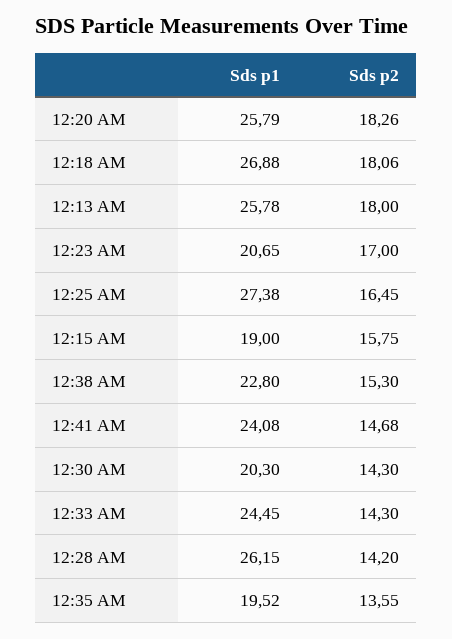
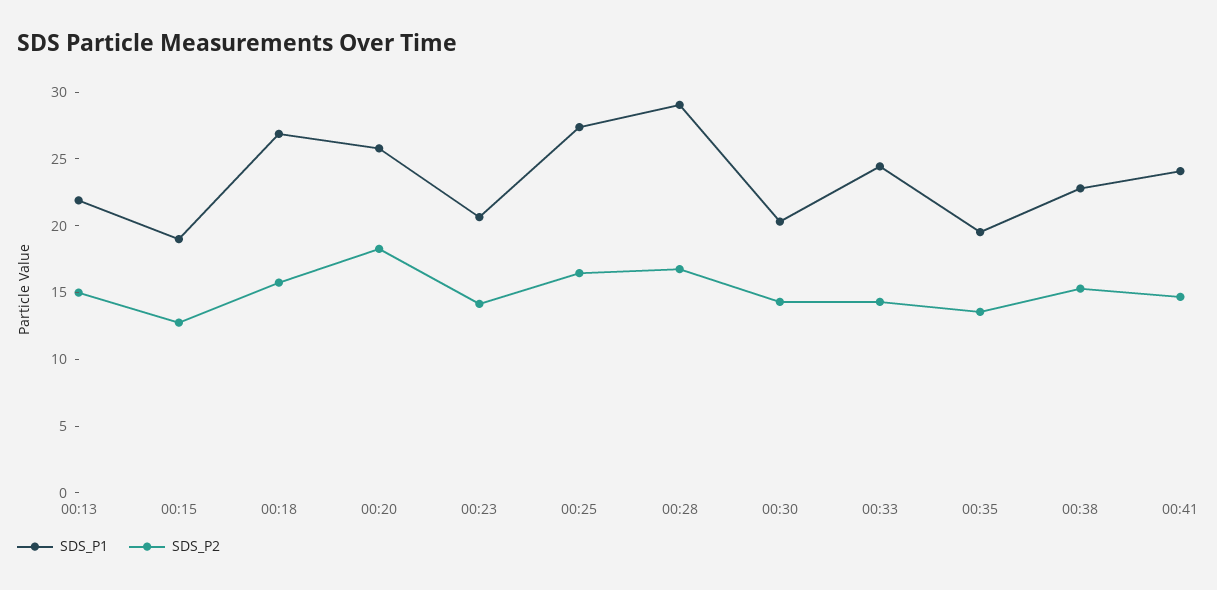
  {
    "Sds p1": {
      "12:20 AM": 25.79,
      "12:18 AM": 26.88,
-     "12:13 AM": 25.78,
+     "12:13 AM": 22,
      "12:23 AM": 20.65,
      "12:25 AM": 27.38,
      "12:15 AM": 19,
      "12:38 AM": 22.8,
      "12:41 AM": 24.08,
      "12:30 AM": 20.3,
      "12:33 AM": 24.45,
-     "12:28 AM": 26.15,
+     "12:28 AM": 29,
      "12:35 AM": 19.52
    },
    "Sds p2": {
      "12:20 AM": 18.26,
-     "12:18 AM": 18.06,
+     "12:18 AM": 16,
-     "12:13 AM": 18,
+     "12:13 AM": 15,
-     "12:23 AM": 17,
+     "12:23 AM": 14,
      "12:25 AM": 16.45,
-     "12:15 AM": 15.75,
+     "12:15 AM": 13,
      "12:38 AM": 15.3,
      "12:41 AM": 14.68,
      "12:30 AM": 14.3,
      "12:33 AM": 14.3,
-     "12:28 AM": 14.2,
+     "12:28 AM": 17,
      "12:35 AM": 13.55
    }
  }

